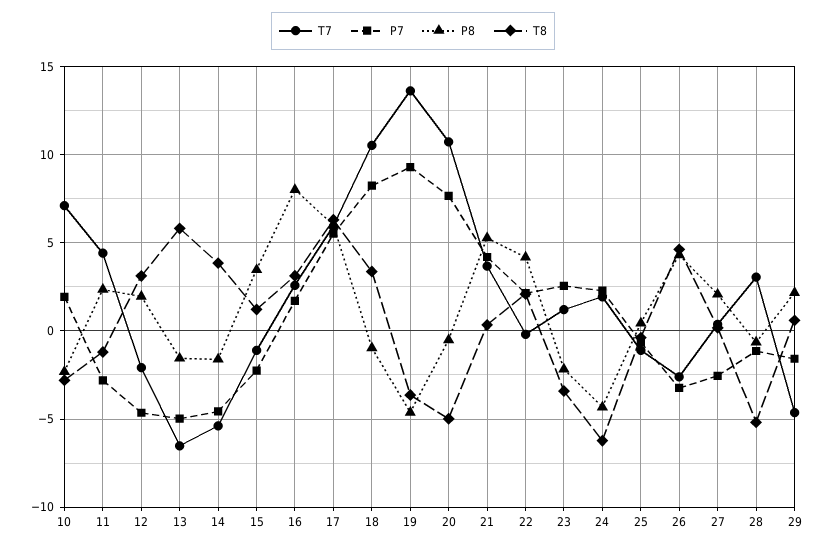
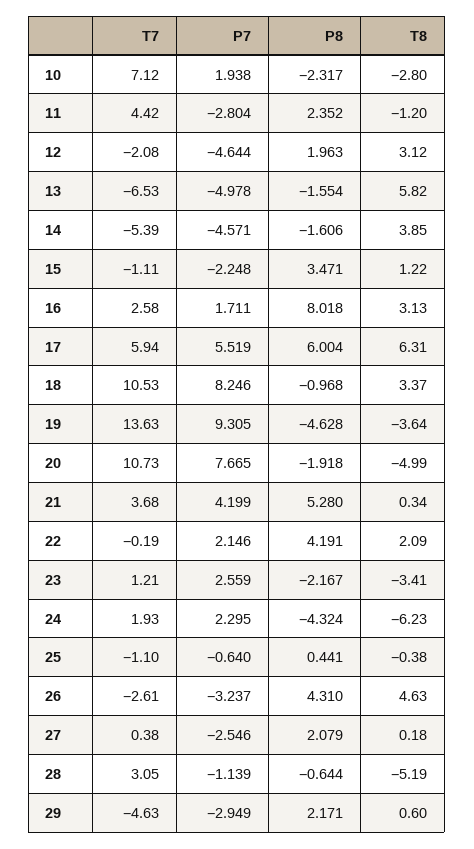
  {
    "T7": {
      "10": 7.12,
      "11": 4.42,
      "12": -2.08,
      "13": -6.53,
      "14": -5.39,
      "15": -1.11,
      "16": 2.58,
      "17": 5.94,
      "18": 10.53,
      "19": 13.63,
      "20": 10.73,
      "21": 3.68,
      "22": -0.19,
      "23": 1.21,
      "24": 1.93,
      "25": -1.1,
      "26": -2.61,
      "27": 0.38,
      "28": 3.05,
      "29": -4.63
    },
    "P7": {
      "10": 1.938,
      "11": -2.804,
      "12": -4.644,
      "13": -4.978,
      "14": -4.571,
      "15": -2.248,
      "16": 1.711,
      "17": 5.519,
      "18": 8.246,
      "19": 9.305,
      "20": 7.665,
      "21": 4.199,
      "22": 2.146,
      "23": 2.559,
      "24": 2.295,
      "25": -0.64,
      "26": -3.237,
      "27": -2.546,
      "28": -1.139,
-     "29": -1.5
+     "29": -2.949
    },
    "P8": {
      "10": -2.317,
      "11": 2.352,
      "12": 1.963,
      "13": -1.554,
      "14": -1.606,
      "15": 3.471,
      "16": 8.018,
      "17": 6.004,
      "18": -0.968,
      "19": -4.628,
-     "20": -0.5,
+     "20": -1.918,
      "21": 5.28,
      "22": 4.191,
      "23": -2.167,
      "24": -4.324,
      "25": 0.441,
      "26": 4.31,
      "27": 2.079,
      "28": -0.644,
      "29": 2.171
    },
    "T8": {
      "10": -2.8,
      "11": -1.2,
      "12": 3.12,
      "13": 5.82,
      "14": 3.85,
      "15": 1.22,
      "16": 3.13,
      "17": 6.31,
      "18": 3.37,
      "19": -3.64,
      "20": -4.99,
      "21": 0.34,
      "22": 2.09,
      "23": -3.41,
      "24": -6.23,
      "25": -0.38,
      "26": 4.63,
      "27": 0.18,
      "28": -5.19,
      "29": 0.6
    }
  }

